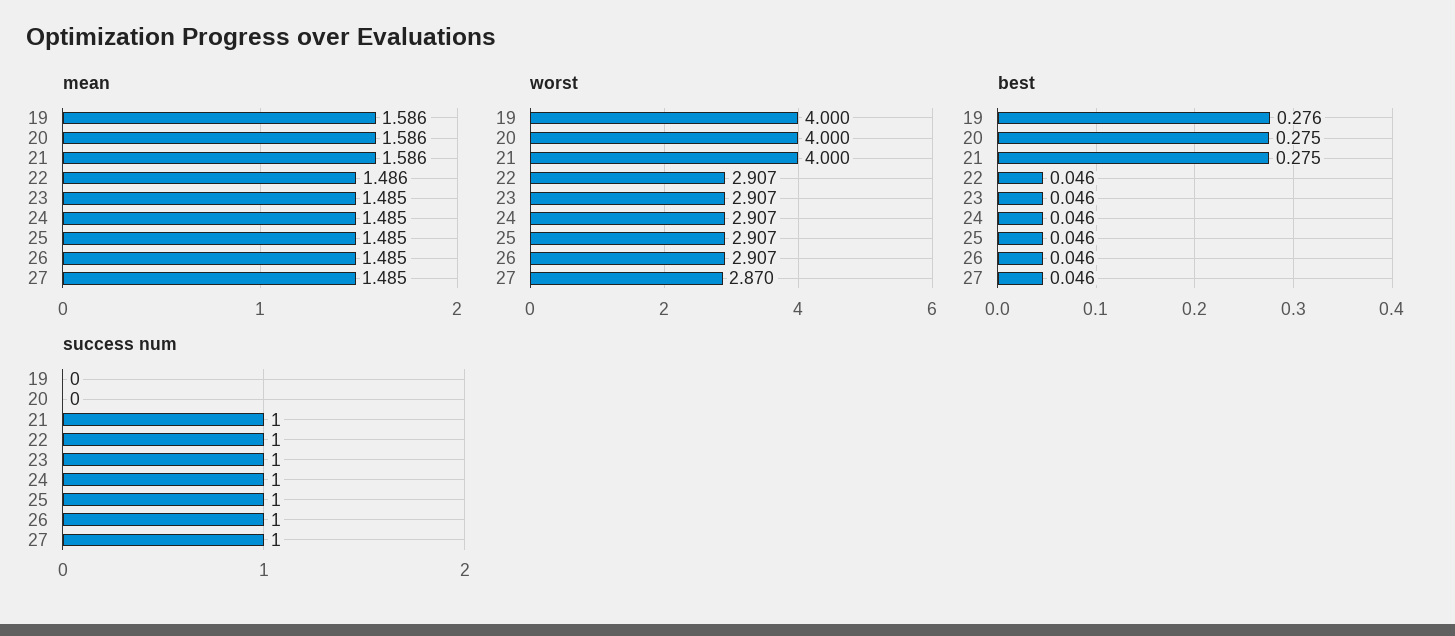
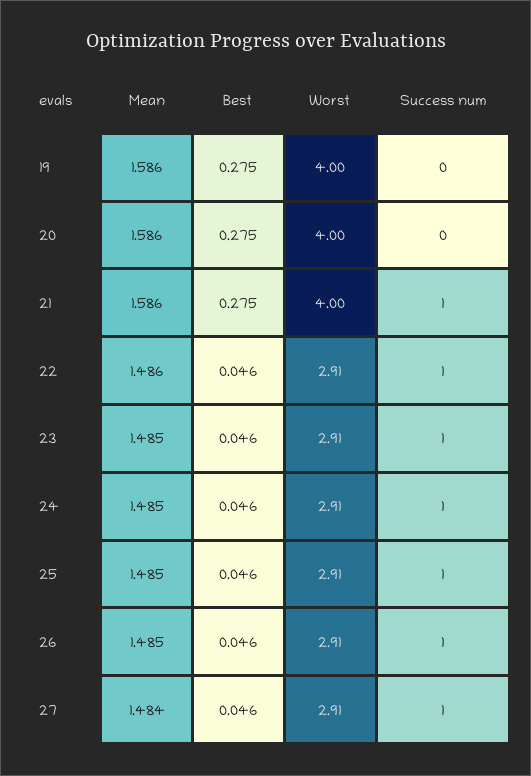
  {
    "mean": {
      "19": 1.586,
      "20": 1.586,
      "21": 1.586,
      "22": 1.486,
      "23": 1.485,
      "24": 1.485,
      "25": 1.485,
      "26": 1.485,
-     "27": 1.485
+     "27": 1.484
    },
    "worst": {
      "19": 4,
      "20": 4,
      "21": 4,
      "22": 2.907,
      "23": 2.907,
      "24": 2.907,
      "25": 2.907,
      "26": 2.907,
-     "27": 2.87
+     "27": 2.91
    },
    "best": {
-     "19": 0.276,
+     "19": 0.275,
      "20": 0.275,
      "21": 0.275,
      "22": 0.046,
      "23": 0.046,
      "24": 0.046,
      "25": 0.046,
      "26": 0.046,
      "27": 0.046
    },
    "success num": {
      "19": 0,
      "20": 0,
      "21": 1,
      "22": 1,
      "23": 1,
      "24": 1,
      "25": 1,
      "26": 1,
      "27": 1
    }
  }

